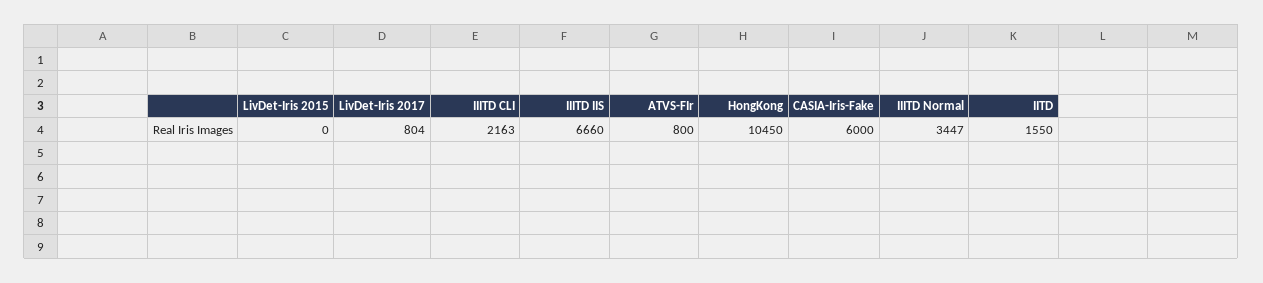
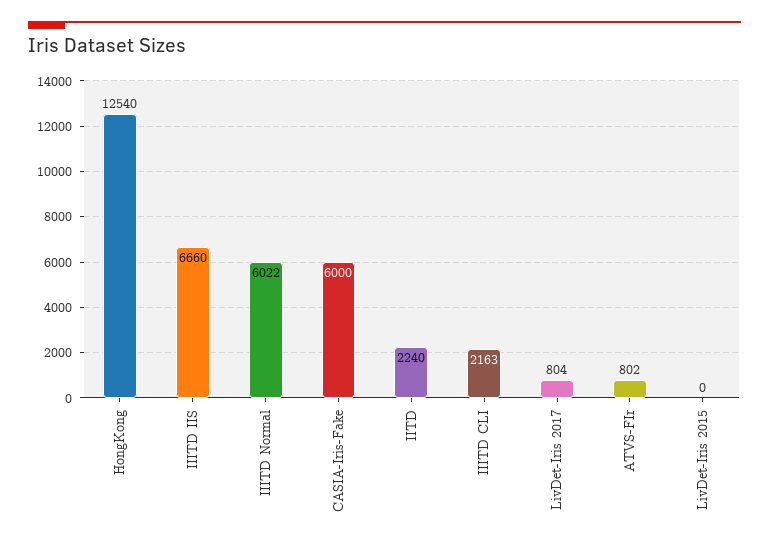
  {
    "LivDet-Iris 2015": 0,
    "LivDet-Iris 2017": 804,
    "IIITD CLI": 2163,
    "IIITD IIS": 6660,
-   "ATVS-FIr": 800,
+   "ATVS-FIr": 802,
-   "HongKong": 10450,
+   "HongKong": 12540,
    "CASIA-Iris-Fake": 6000,
-   "IIITD Normal": 3447,
+   "IIITD Normal": 6022,
-   "IITD": 1550
+   "IITD": 2240
  }

